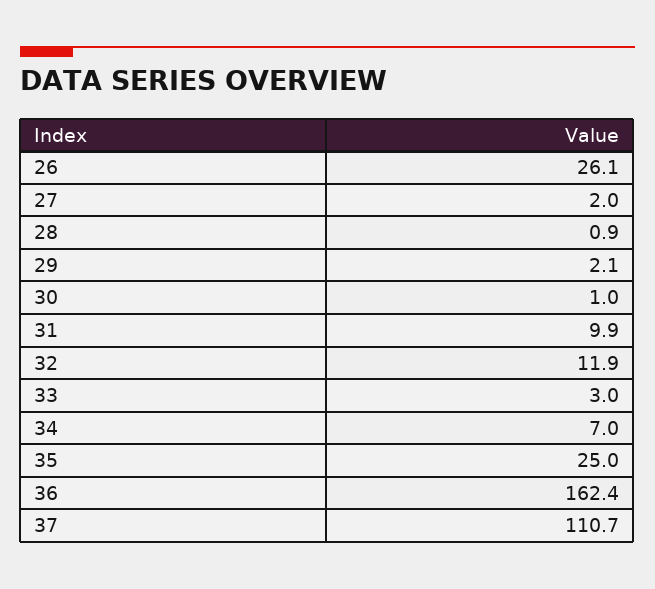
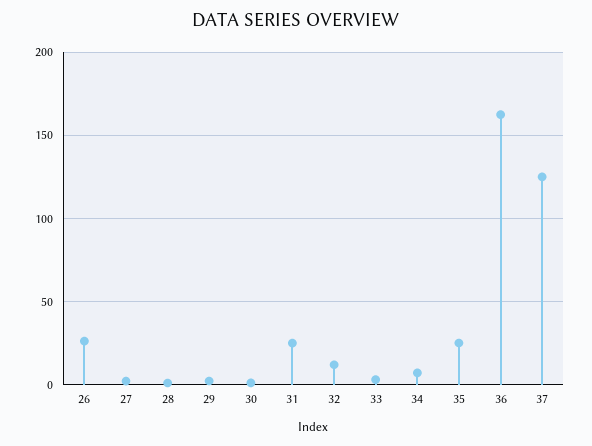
  {
    "26": 26.1,
    "27": 2,
    "28": 0.9,
    "29": 2.1,
    "30": 1,
-   "31": 9.9,
+   "31": 25,
    "32": 11.9,
    "33": 3,
    "34": 7,
    "35": 25,
    "36": 162.4,
-   "37": 110.7
+   "37": 125
  }

